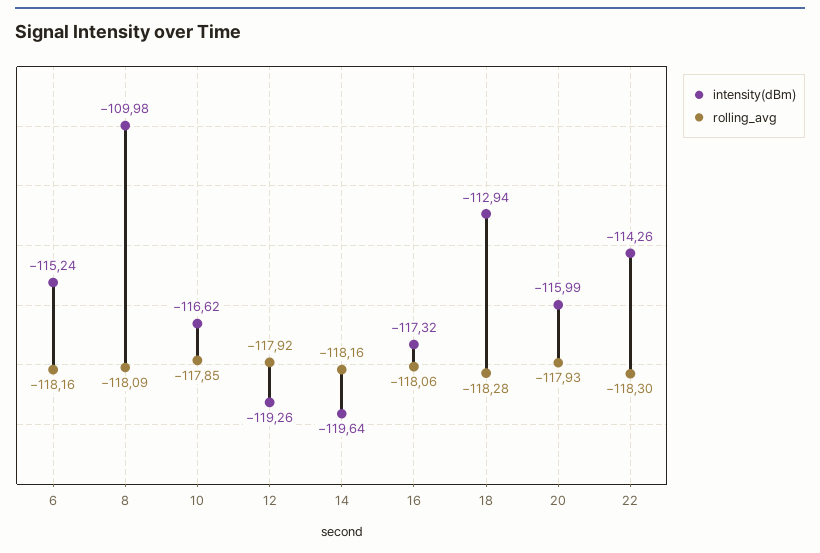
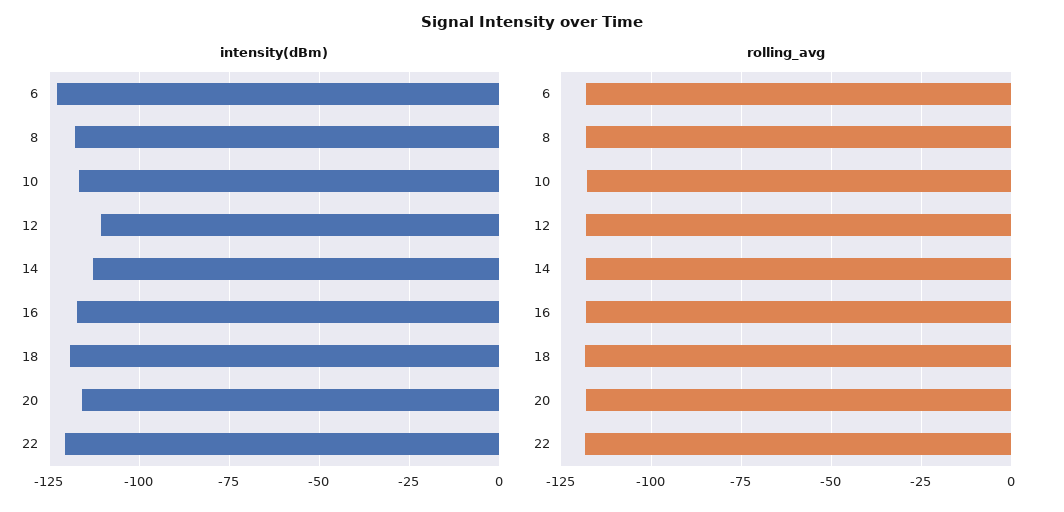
  {
    "intensity(dBm)": {
-     "6": -115.24,
+     "6": -122.5,
-     "8": -109.98,
+     "8": -117.5,
      "10": -116.62,
-     "12": -119.26,
+     "12": -110,
-     "14": -119.64,
+     "14": -112.5,
      "16": -117.32,
-     "18": -112.94,
+     "18": -120,
      "20": -115.99,
-     "22": -114.26
+     "22": -120
    },
    "rolling_avg": {
      "6": -118.16,
      "8": -118.09,
      "10": -117.85,
      "12": -117.92,
      "14": -118.16,
      "16": -118.06,
      "18": -118.28,
      "20": -117.93,
      "22": -118.3
    }
  }

